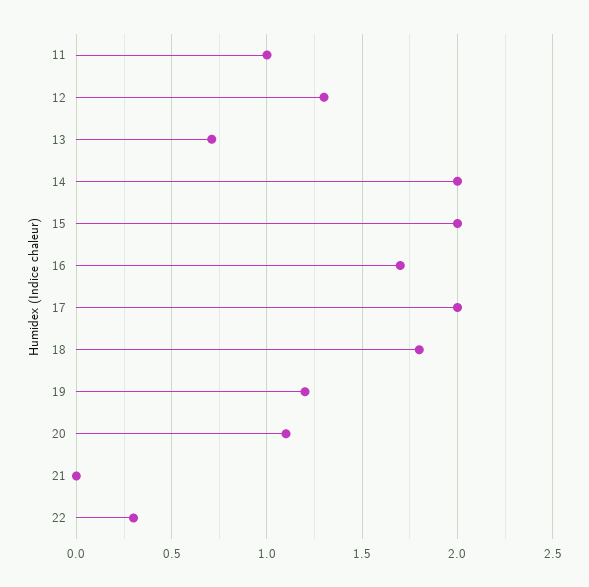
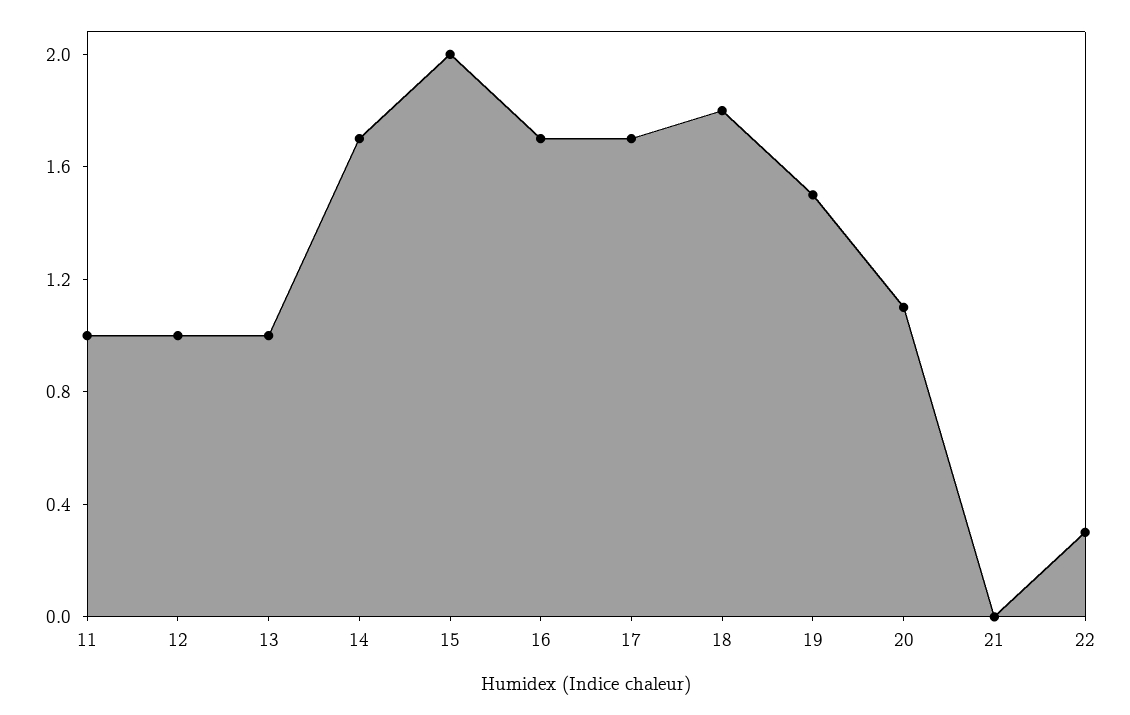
  {
    "11": 1,
-   "12": 1.3,
+   "12": 1,
-   "13": 0.7,
+   "13": 1,
-   "14": 2,
+   "14": 1.7,
    "15": 2,
    "16": 1.7,
-   "17": 2,
+   "17": 1.7,
    "18": 1.8,
-   "19": 1.2,
+   "19": 1.5,
    "20": 1.1,
    "21": 0,
    "22": 0.3
  }

